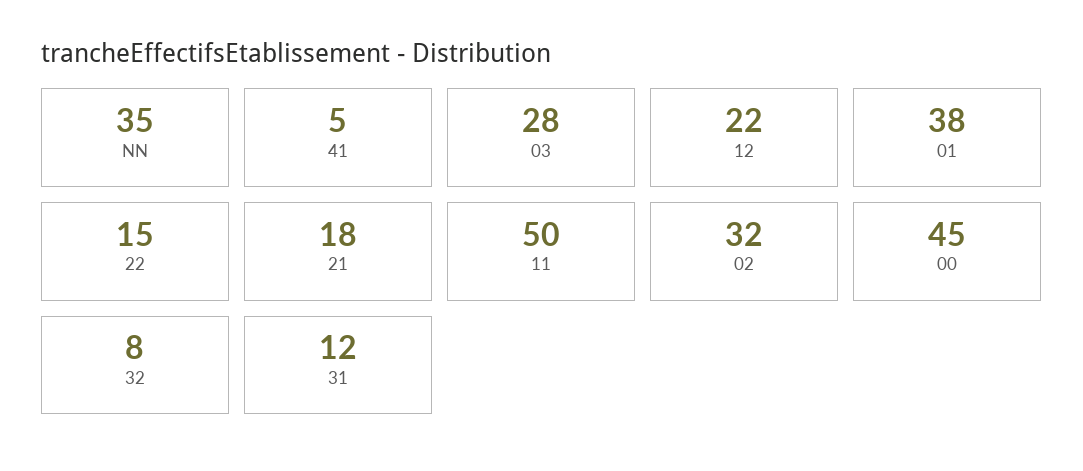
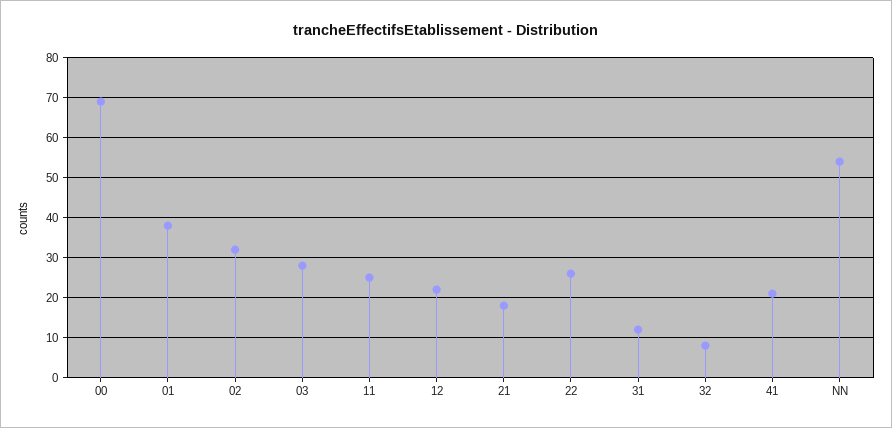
  {
-   "NN": 35,
+   "NN": 55,
-   "41": 5,
+   "41": 20,
    "03": 28,
    "12": 22,
    "01": 38,
-   "22": 15,
+   "22": 25,
    "21": 18,
-   "11": 50,
+   "11": 25,
    "02": 32,
-   "00": 45,
+   "00": 70,
    "32": 8,
    "31": 12
  }

